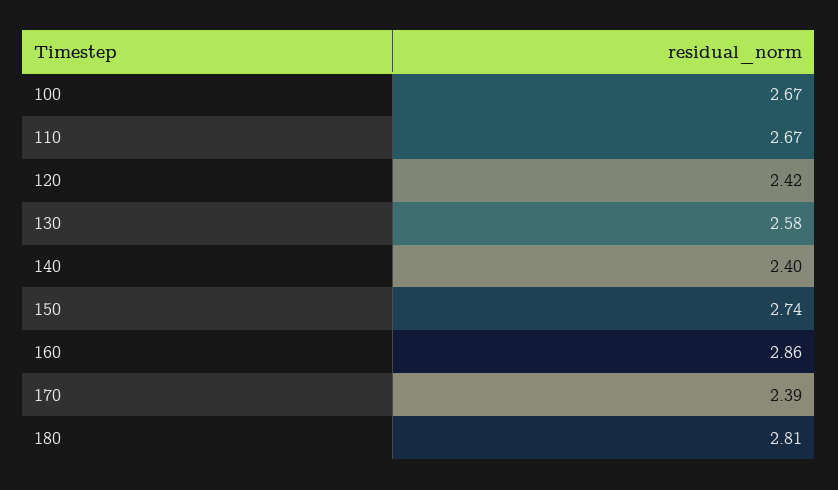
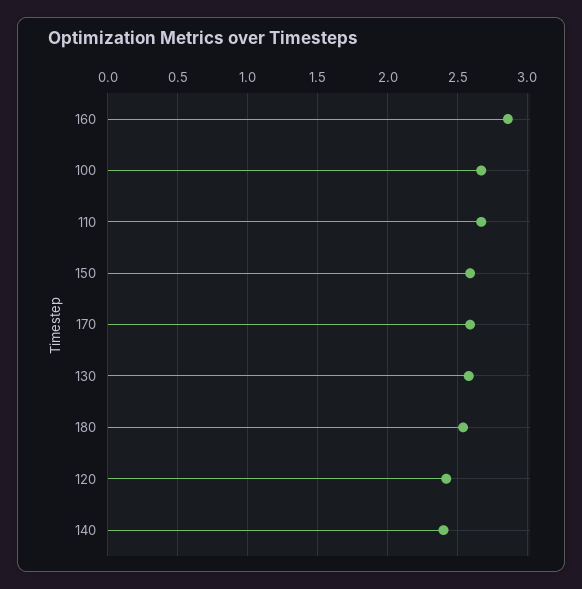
  {
    "100": 2.67,
    "110": 2.67,
    "120": 2.42,
    "130": 2.58,
    "140": 2.4,
-   "150": 2.74,
+   "150": 2.6,
    "160": 2.86,
-   "170": 2.39,
+   "170": 2.6,
-   "180": 2.81
+   "180": 2.55
  }

